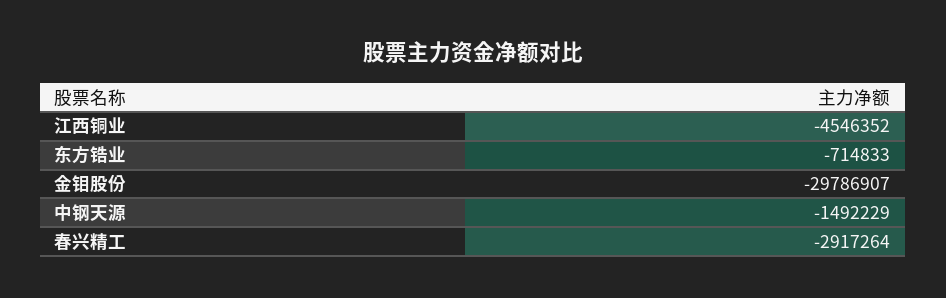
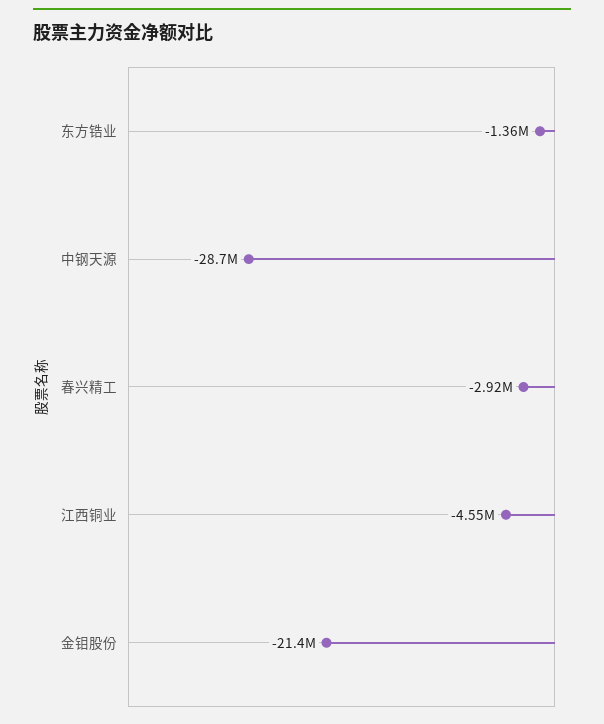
  {
    "江西铜业": -4546352,
-   "东方锆业": -714833,
+   "东方锆业": -1360000,
-   "金钼股份": -29786907,
+   "金钼股份": -21400000,
-   "中钢天源": -1492229,
+   "中钢天源": -28700000,
    "春兴精工": -2917264
  }

